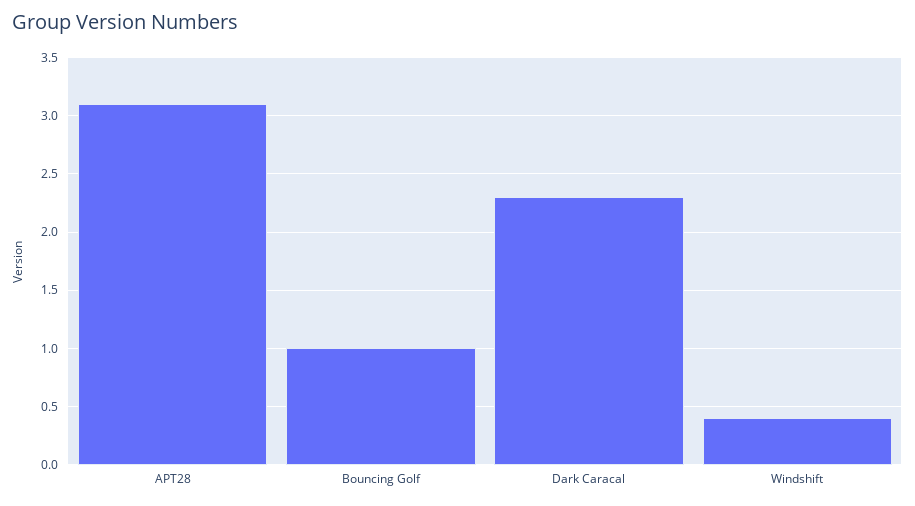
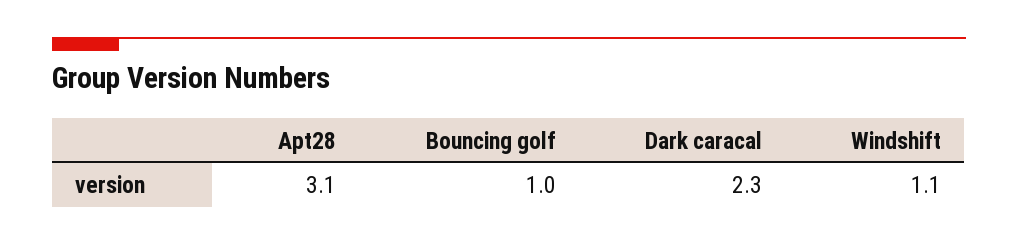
  {
    "APT28": 3.1,
    "Bouncing Golf": 1,
    "Dark Caracal": 2.3,
-   "Windshift": 0.4
+   "Windshift": 1.1
  }

